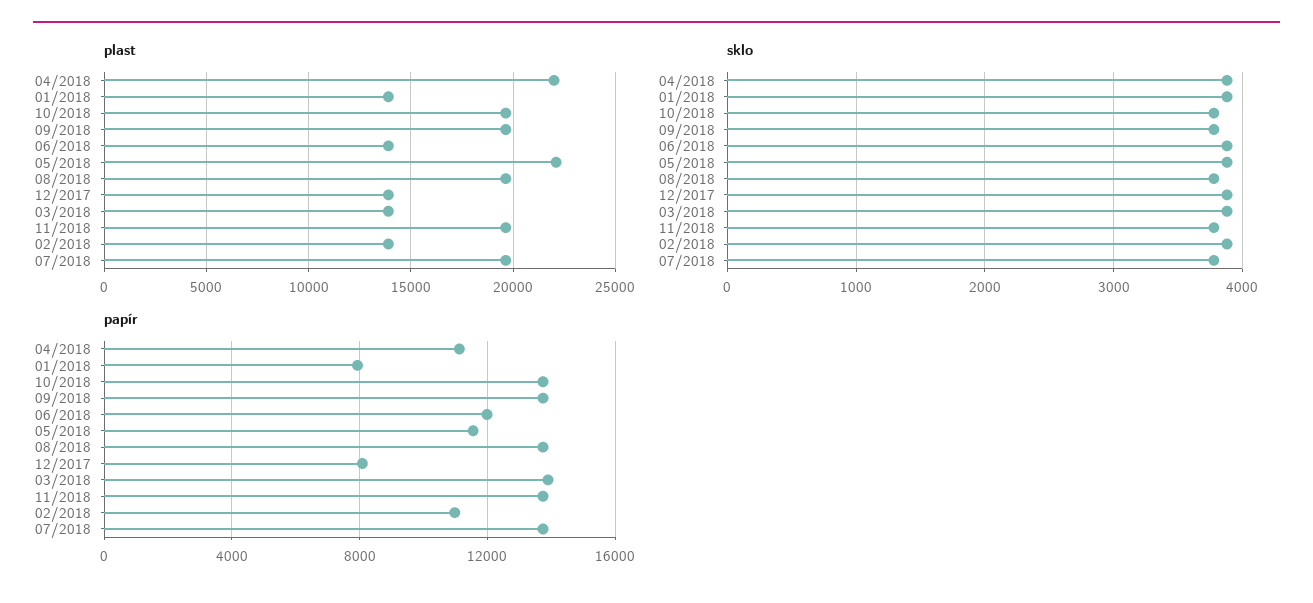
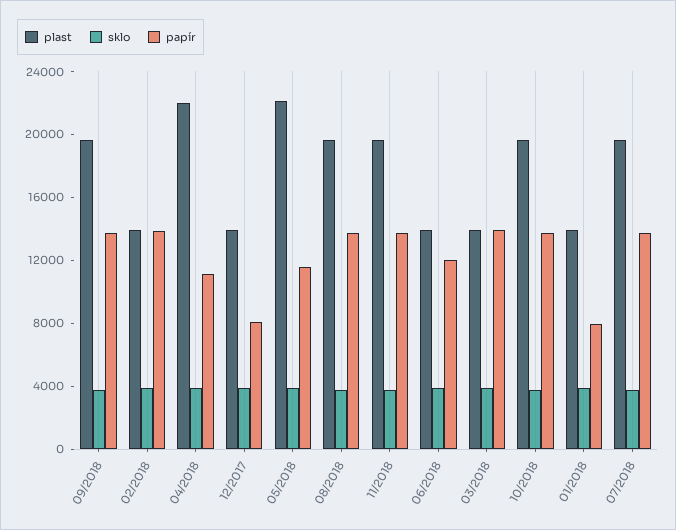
  {
    "plast": {
      "04/2018": 22000,
      "01/2018": 14000,
      "10/2018": 19500,
      "09/2018": 19500,
      "06/2018": 14000,
      "05/2018": 22000,
      "08/2018": 19500,
      "12/2017": 14000,
      "03/2018": 14000,
      "11/2018": 19500,
      "02/2018": 14000,
      "07/2018": 19500
    },
    "sklo": {
      "04/2018": 3900,
      "01/2018": 3900,
      "10/2018": 3800,
      "09/2018": 3800,
      "06/2018": 3900,
      "05/2018": 3900,
      "08/2018": 3800,
      "12/2017": 3900,
      "03/2018": 3900,
      "11/2018": 3800,
      "02/2018": 3900,
      "07/2018": 3800
    },
    "papír": {
      "04/2018": 11000,
      "01/2018": 8000,
      "10/2018": 13500,
      "09/2018": 13500,
      "06/2018": 12000,
      "05/2018": 11500,
      "08/2018": 13500,
      "12/2017": 8000,
      "03/2018": 14000,
      "11/2018": 13500,
-     "02/2018": 11000,
+     "02/2018": 14000,
      "07/2018": 13500
    }
  }

